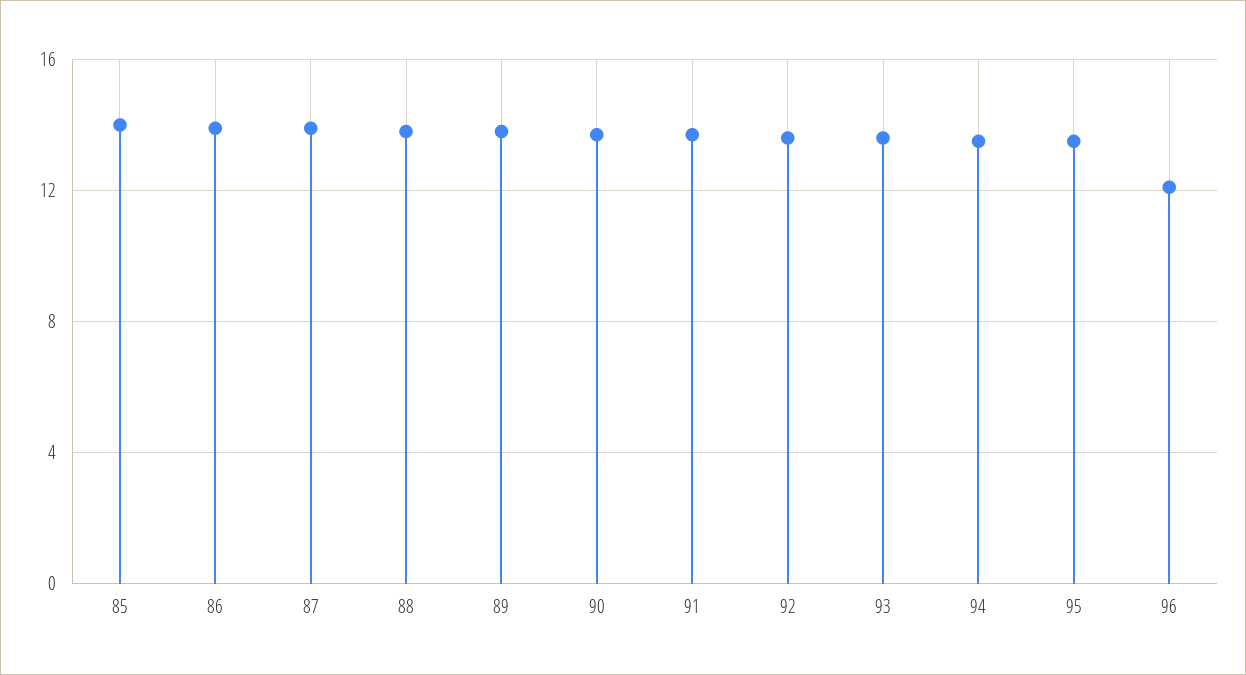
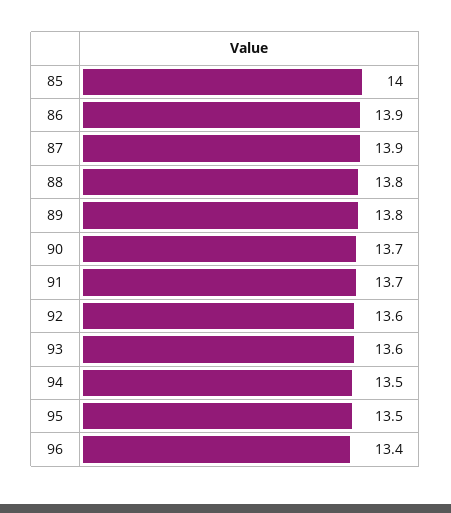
  {
    "85": 14,
    "86": 13.9,
    "87": 13.9,
    "88": 13.8,
    "89": 13.8,
    "90": 13.7,
    "91": 13.7,
    "92": 13.6,
    "93": 13.6,
    "94": 13.5,
    "95": 13.5,
-   "96": 12
+   "96": 13.4
  }

